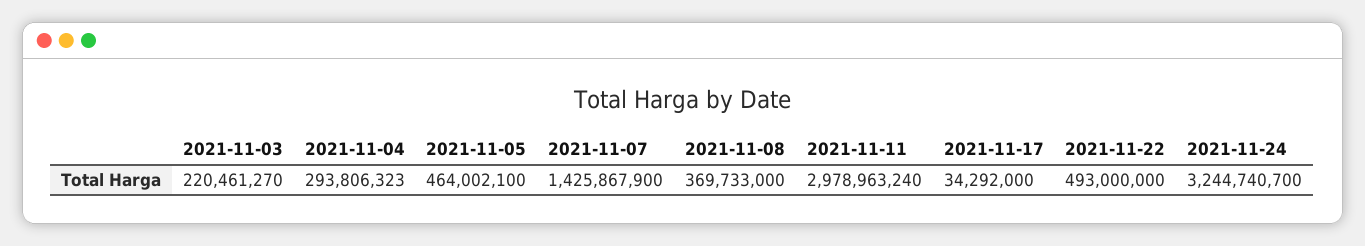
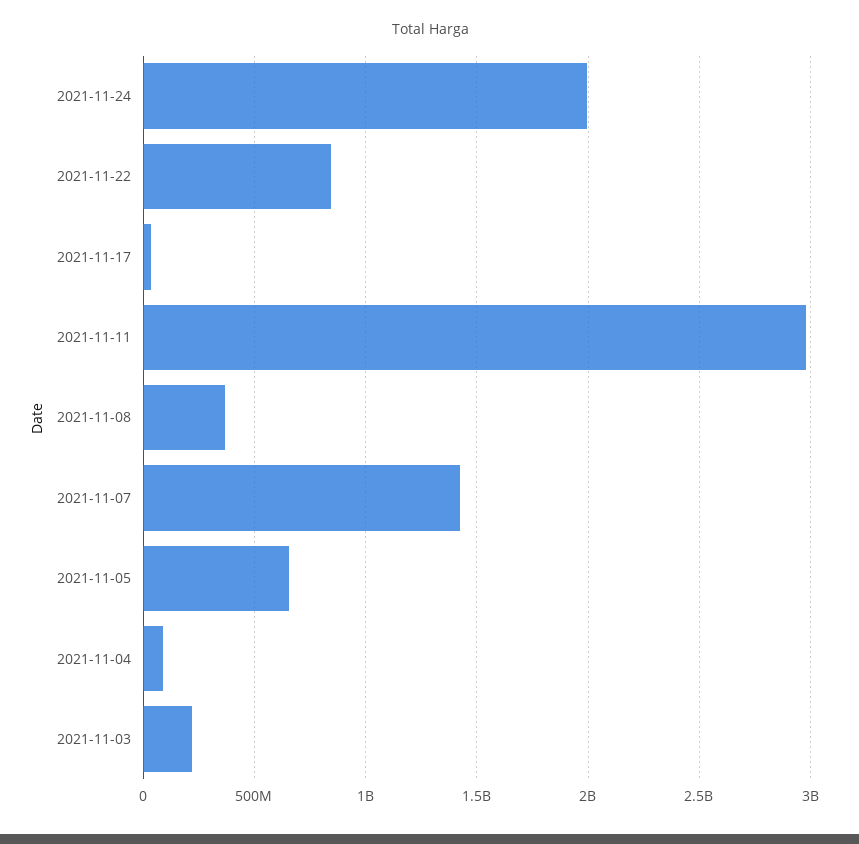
  {
    "2021-11-03": 220461270,
-   "2021-11-04": 293806323,
+   "2021-11-04": 100000000,
-   "2021-11-05": 464002100,
+   "2021-11-05": 650000000,
    "2021-11-07": 1425867900,
    "2021-11-08": 369733000,
    "2021-11-11": 2978963240,
    "2021-11-17": 34292000,
-   "2021-11-22": 493000000,
+   "2021-11-22": 850000000,
-   "2021-11-24": 3244740700
+   "2021-11-24": 2000000000
  }

